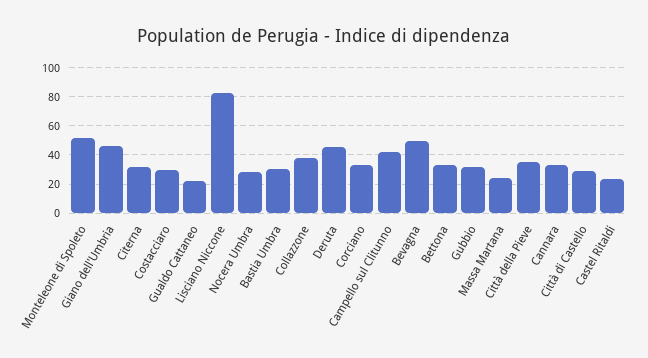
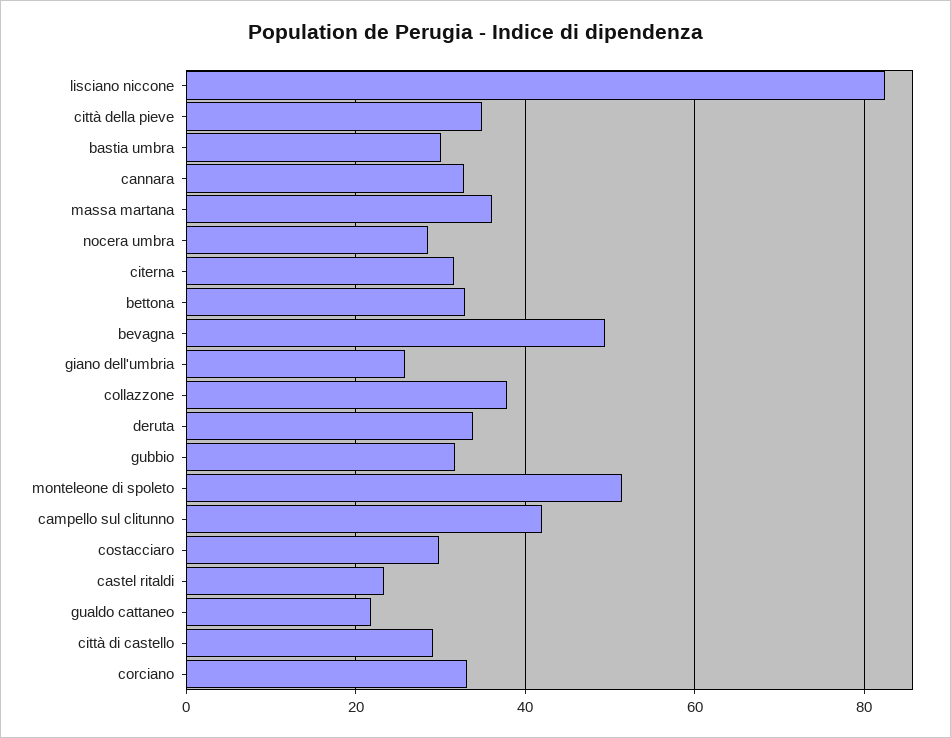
  {
    "Monteleone di Spoleto": 52,
-   "Giano dell'Umbria": 45,
+   "Giano dell'Umbria": 26,
    "Citerna": 32,
    "Costacciaro": 30,
    "Gualdo Cattaneo": 22,
    "Lisciano Niccone": 82,
    "Nocera Umbra": 28,
    "Bastia Umbra": 30,
    "Collazzone": 38,
-   "Deruta": 45,
+   "Deruta": 34,
    "Corciano": 34,
    "Campello sul Clitunno": 42,
    "Bevagna": 50,
    "Bettona": 32,
    "Gubbio": 32,
-   "Massa Martana": 25,
+   "Massa Martana": 36,
    "Città della Pieve": 34,
    "Cannara": 32,
    "Città di Castello": 30,
    "Castel Ritaldi": 24
  }

